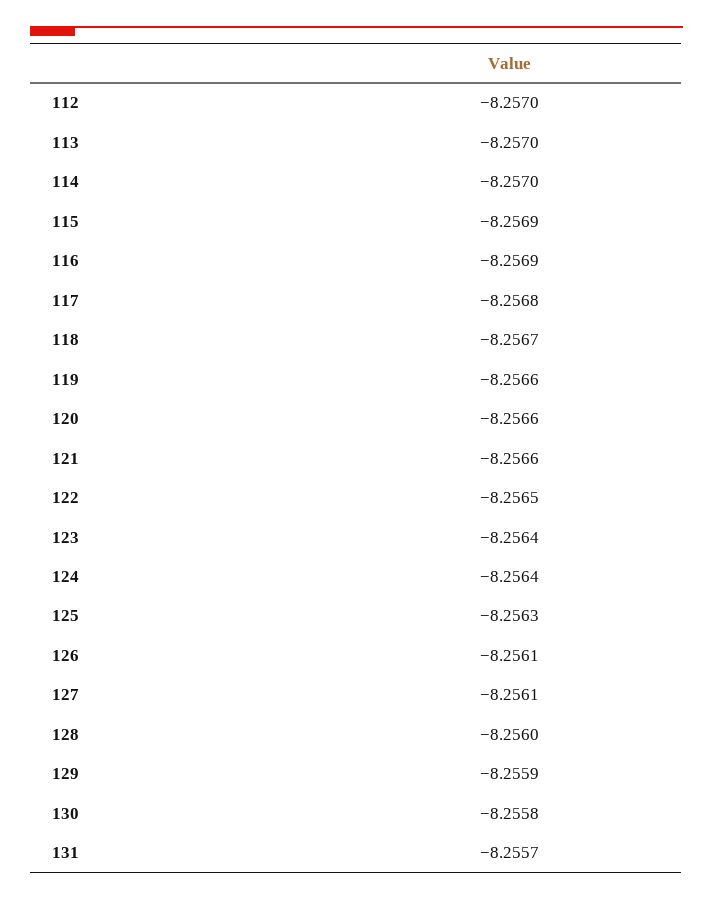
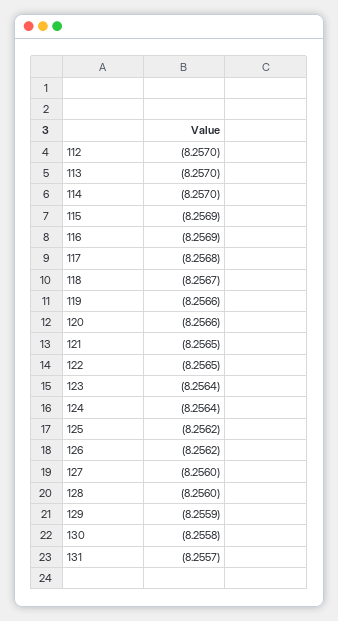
  {
    "112": -8.257,
    "113": -8.257,
    "114": -8.257,
    "115": -8.2569,
    "116": -8.2569,
    "117": -8.2568,
    "118": -8.2567,
    "119": -8.2566,
    "120": -8.2566,
-   "121": -8.2566,
+   "121": -8.2565,
    "122": -8.2565,
    "123": -8.2564,
    "124": -8.2564,
-   "125": -8.2563,
+   "125": -8.2562,
-   "126": -8.2561,
+   "126": -8.2562,
-   "127": -8.2561,
+   "127": -8.256,
    "128": -8.256,
    "129": -8.2559,
    "130": -8.2558,
    "131": -8.2557
  }

